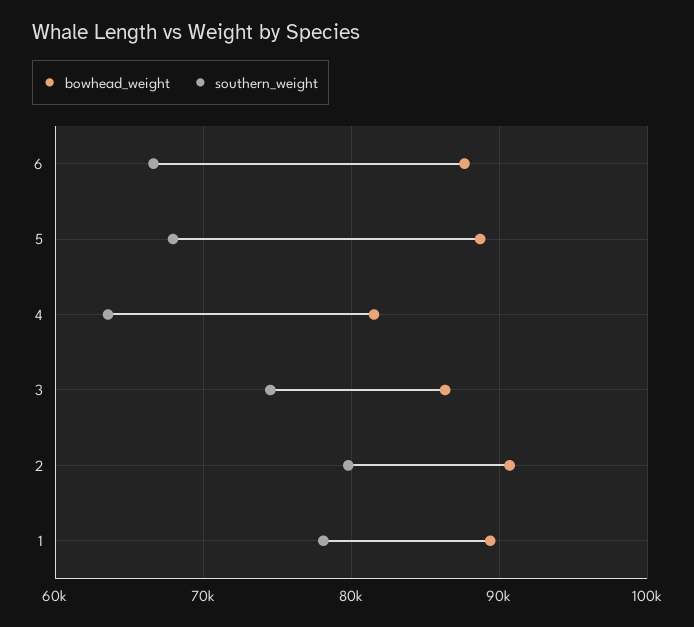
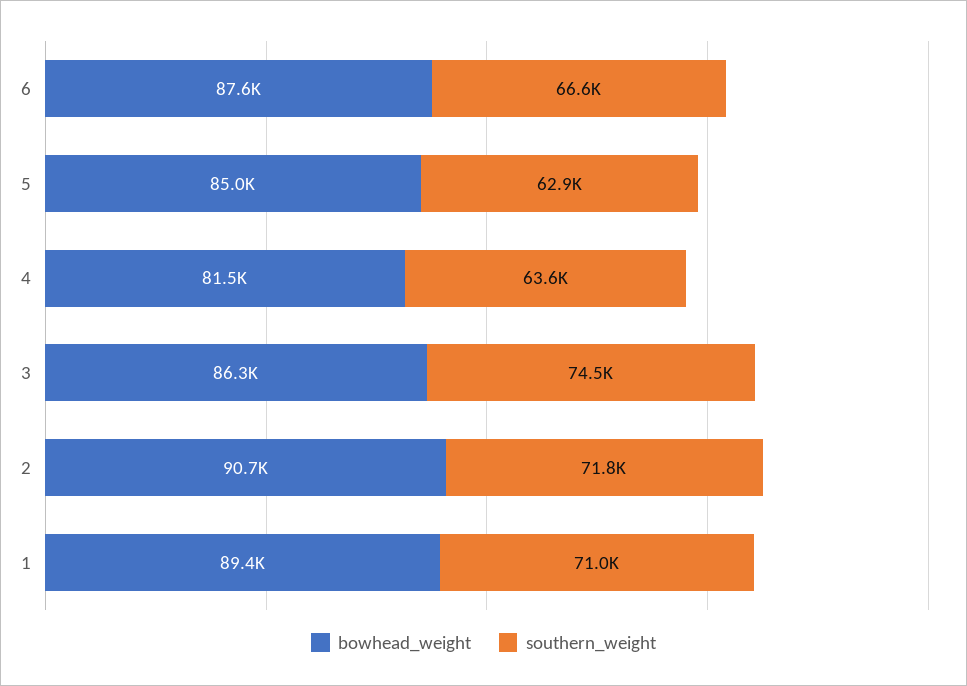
  {
    "bowhead_weight": {
      "6": 87600,
-     "5": 89000,
+     "5": 85000,
      "4": 81500,
      "3": 86300,
      "2": 90700,
      "1": 89400
    },
    "southern_weight": {
      "6": 66600,
-     "5": 68000,
+     "5": 62900,
      "4": 63600,
      "3": 74500,
-     "2": 80000,
+     "2": 71800,
-     "1": 78000
+     "1": 71000
    }
  }

